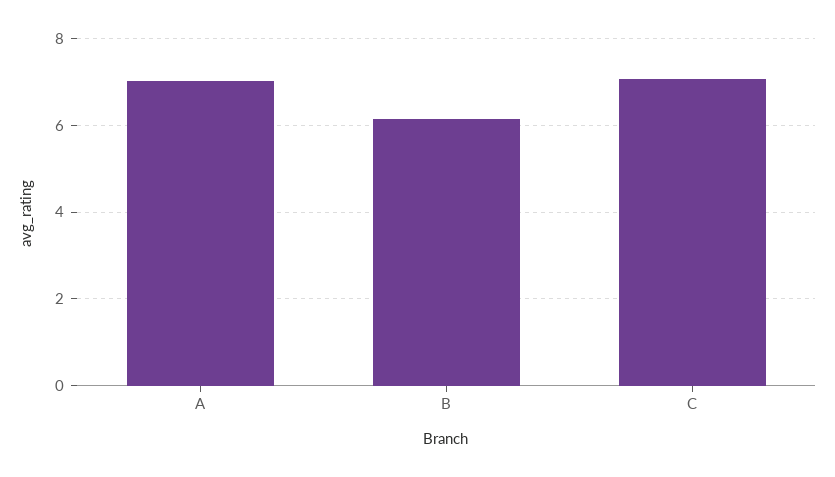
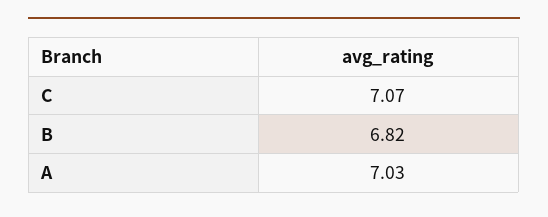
  {
    "A": 7.03,
-   "B": 6.2,
+   "B": 6.82,
    "C": 7.07
  }

